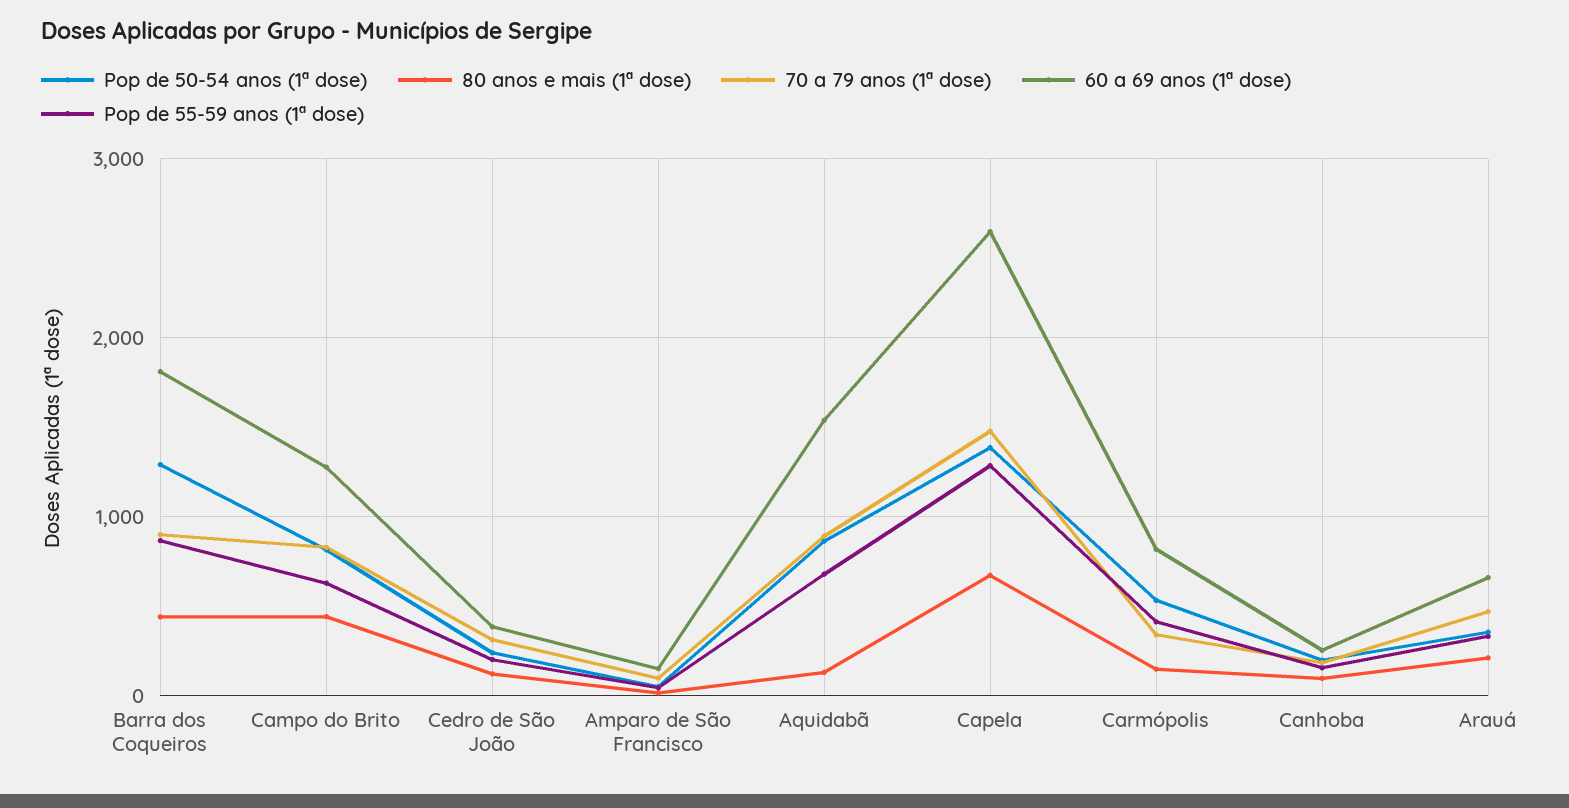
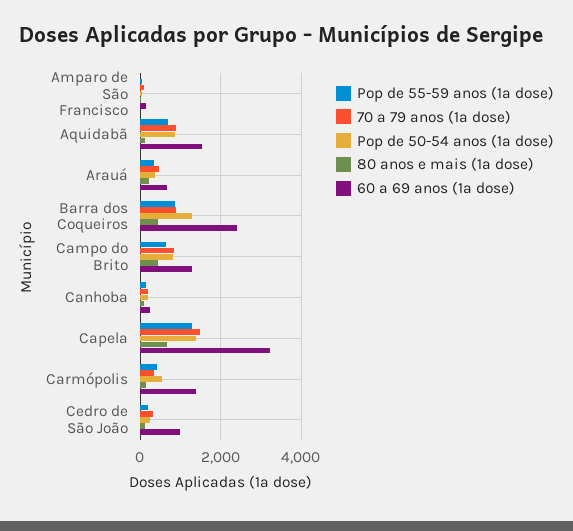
  {
    "Pop de 50-54 anos (1ª dose)": {
      "Barra dos Coqueiros": 1300,
      "Campo do Brito": 800,
      "Cedro de São João": 200,
      "Amparo de São Francisco": 100,
      "Aquidabã": 900,
      "Capela": 1400,
      "Carmópolis": 500,
      "Canhoba": 200,
      "Arauá": 400
    },
    "80 anos e mais (1ª dose)": {
      "Barra dos Coqueiros": 400,
      "Campo do Brito": 400,
      "Cedro de São João": 100,
      "Amparo de São Francisco": 0,
      "Aquidabã": 100,
      "Capela": 700,
      "Carmópolis": 100,
      "Canhoba": 100,
      "Arauá": 200
    },
    "70 a 79 anos (1ª dose)": {
      "Barra dos Coqueiros": 900,
      "Campo do Brito": 800,
      "Cedro de São João": 300,
      "Amparo de São Francisco": 100,
      "Aquidabã": 900,
      "Capela": 1500,
      "Carmópolis": 300,
      "Canhoba": 200,
      "Arauá": 500
    },
    "60 a 69 anos (1ª dose)": {
-     "Barra dos Coqueiros": 1800,
+     "Barra dos Coqueiros": 2400,
      "Campo do Brito": 1300,
-     "Cedro de São João": 400,
+     "Cedro de São João": 1000,
      "Amparo de São Francisco": 200,
      "Aquidabã": 1500,
-     "Capela": 2600,
+     "Capela": 3200,
-     "Carmópolis": 800,
+     "Carmópolis": 1400,
      "Canhoba": 300,
      "Arauá": 700
    },
    "Pop de 55-59 anos (1ª dose)": {
      "Barra dos Coqueiros": 900,
      "Campo do Brito": 600,
      "Cedro de São João": 200,
      "Amparo de São Francisco": 0,
      "Aquidabã": 700,
      "Capela": 1300,
      "Carmópolis": 400,
      "Canhoba": 200,
      "Arauá": 300
    }
  }

